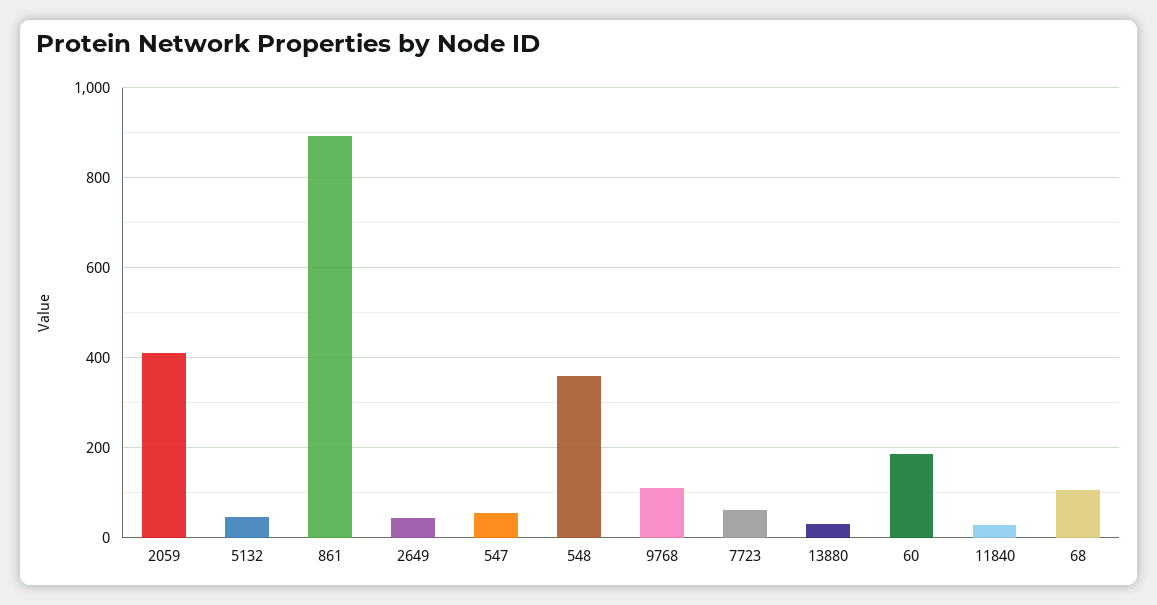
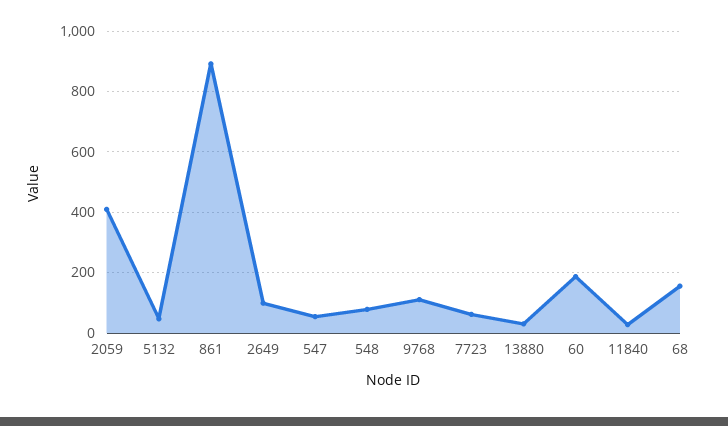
  {
    "2059": 420,
    "5132": 40,
    "861": 900,
-   "2649": 40,
+   "2649": 100,
    "547": 60,
-   "548": 360,
+   "548": 80,
    "9768": 120,
    "7723": 60,
    "13880": 40,
    "60": 180,
    "11840": 20,
-   "68": 100
+   "68": 160
  }

